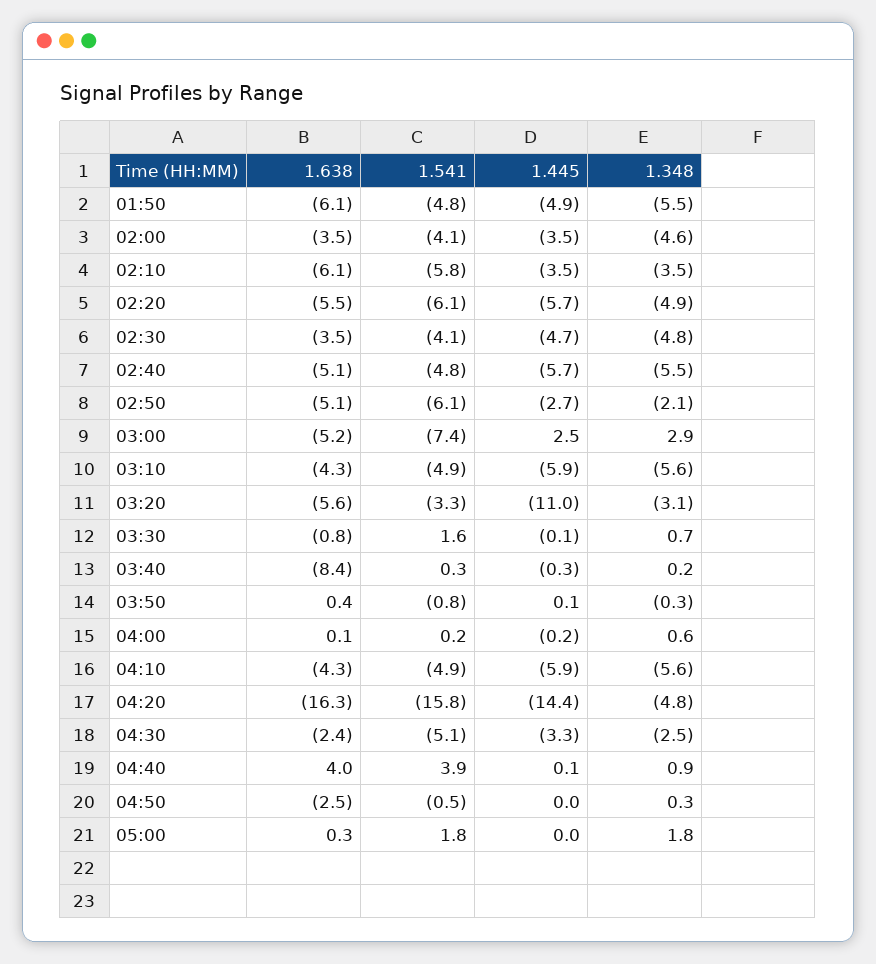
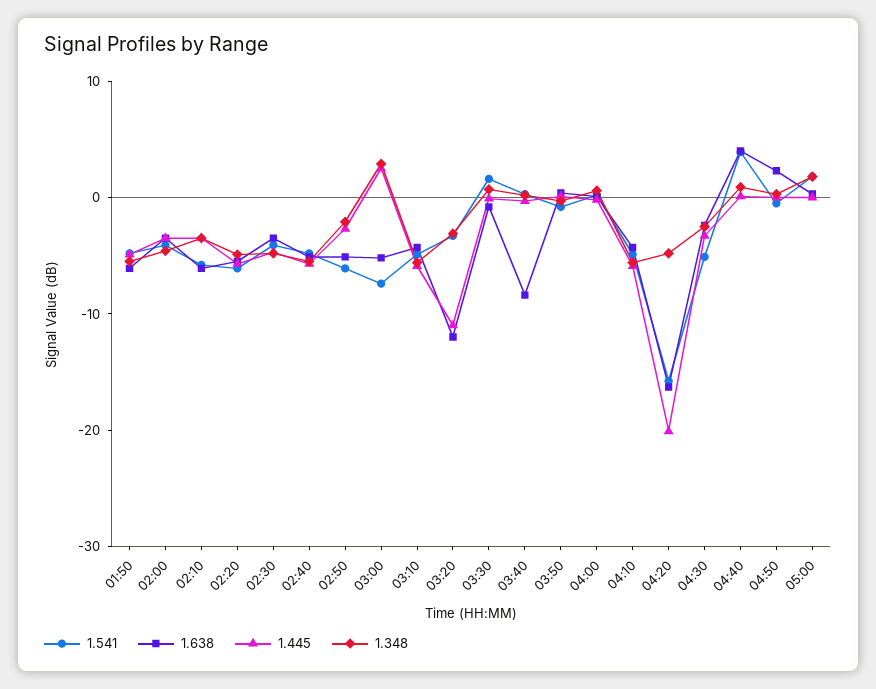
  {
    "1.638": {
      "01:50": -6.1,
      "02:00": -3.5,
      "02:10": -6.1,
      "02:20": -5.5,
      "02:30": -3.5,
      "02:40": -5.1,
      "02:50": -5.1,
      "03:00": -5.2,
      "03:10": -4.3,
-     "03:20": -5.6,
+     "03:20": -12,
      "03:30": -0.8,
      "03:40": -8.4,
      "03:50": 0.4,
      "04:00": 0.1,
      "04:10": -4.3,
      "04:20": -16.3,
      "04:30": -2.4,
      "04:40": 4,
-     "04:50": -2.5,
+     "04:50": 2,
      "05:00": 0.3
    },
    "1.541": {
      "01:50": -4.8,
      "02:00": -4.1,
      "02:10": -5.8,
      "02:20": -6.1,
      "02:30": -4.1,
      "02:40": -4.8,
      "02:50": -6.1,
      "03:00": -7.4,
      "03:10": -4.9,
      "03:20": -3.3,
      "03:30": 1.6,
      "03:40": 0.3,
      "03:50": -0.8,
      "04:00": 0.2,
      "04:10": -4.9,
      "04:20": -15.8,
      "04:30": -5.1,
      "04:40": 3.9,
      "04:50": -0.5,
      "05:00": 1.8
    },
    "1.445": {
      "01:50": -4.9,
      "02:00": -3.5,
      "02:10": -3.5,
      "02:20": -5.7,
      "02:30": -4.7,
      "02:40": -5.7,
      "02:50": -2.7,
      "03:00": 2.5,
      "03:10": -5.9,
      "03:20": -11,
      "03:30": -0.1,
      "03:40": -0.3,
      "03:50": 0.1,
      "04:00": -0.2,
      "04:10": -5.9,
-     "04:20": -14.4,
+     "04:20": -20,
      "04:30": -3.3,
      "04:40": 0.1,
      "04:50": 0,
      "05:00": 0
    },
    "1.348": {
      "01:50": -5.5,
      "02:00": -4.6,
      "02:10": -3.5,
      "02:20": -4.9,
      "02:30": -4.8,
      "02:40": -5.5,
      "02:50": -2.1,
      "03:00": 2.9,
      "03:10": -5.6,
      "03:20": -3.1,
      "03:30": 0.7,
      "03:40": 0.2,
      "03:50": -0.3,
      "04:00": 0.6,
      "04:10": -5.6,
      "04:20": -4.8,
      "04:30": -2.5,
      "04:40": 0.9,
      "04:50": 0.3,
      "05:00": 1.8
    }
  }

